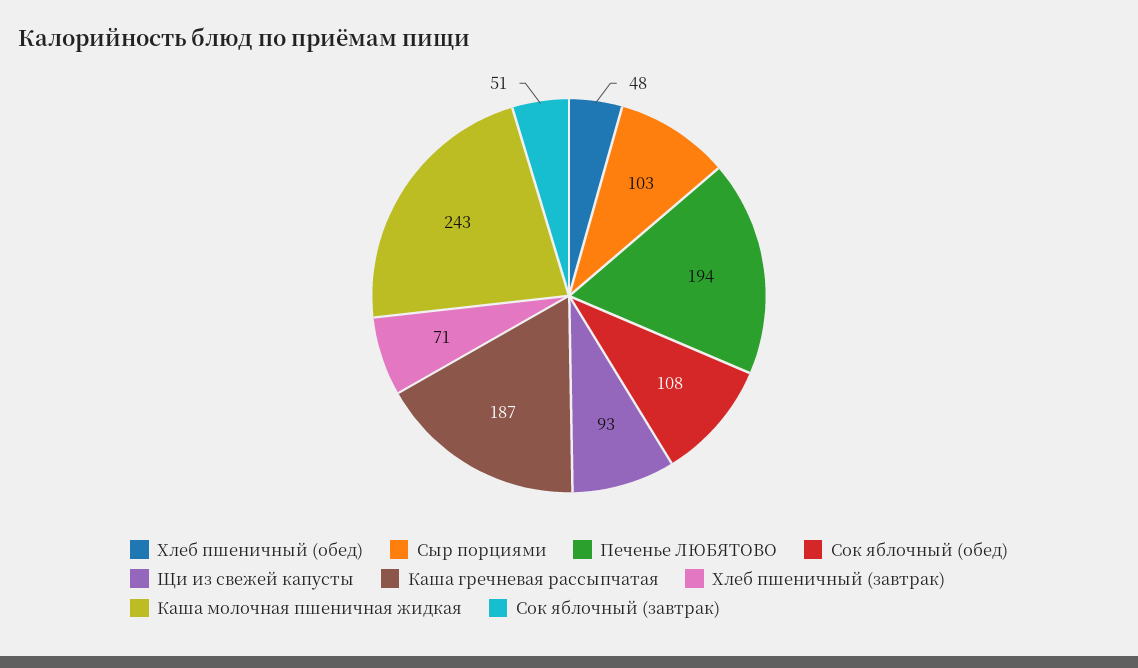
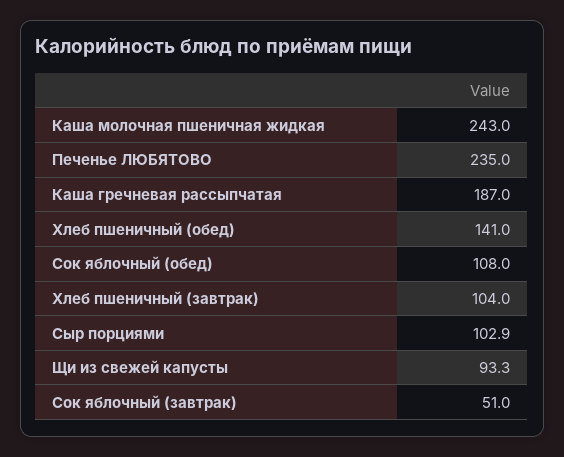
  {
-   "Хлеб пшеничный (обед)": 48,
+   "Хлеб пшеничный (обед)": 141,
    "Сыр порциями": 102.9,
-   "Печенье ЛЮБЯТОВО": 194,
+   "Печенье ЛЮБЯТОВО": 235,
    "Сок яблочный (обед)": 108,
    "Щи из свежей капусты": 93.3,
    "Каша гречневая рассыпчатая": 187,
-   "Хлеб пшеничный (завтрак)": 71,
+   "Хлеб пшеничный (завтрак)": 104,
    "Каша молочная пшеничная жидкая": 243,
    "Сок яблочный (завтрак)": 51
  }

